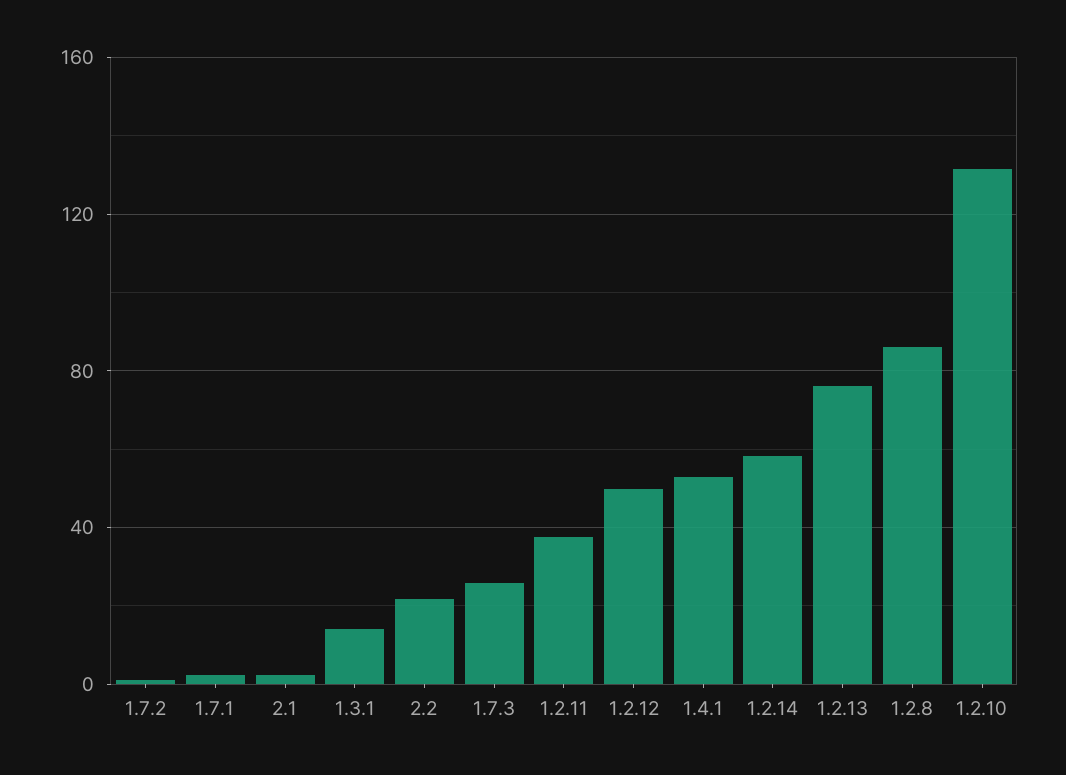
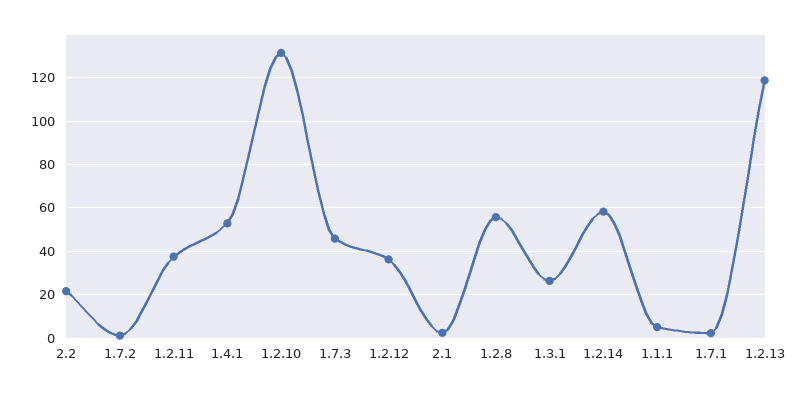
  {
    "1.7.2": 0,
    "1.7.1": 0,
    "2.1": 0,
-   "1.3.1": 15,
+   "1.3.1": 25,
    "2.2": 20,
-   "1.7.3": 25,
+   "1.7.3": 45,
    "1.2.11": 40,
-   "1.2.12": 50,
+   "1.2.12": 35,
    "1.4.1": 55,
    "1.2.14": 60,
-   "1.2.13": 75,
+   "1.2.13": 120,
-   "1.2.8": 85,
+   "1.2.8": 55,
-   "1.2.10": 130
+   "1.2.10": 130,
+   "1.1.1": 5
  }

